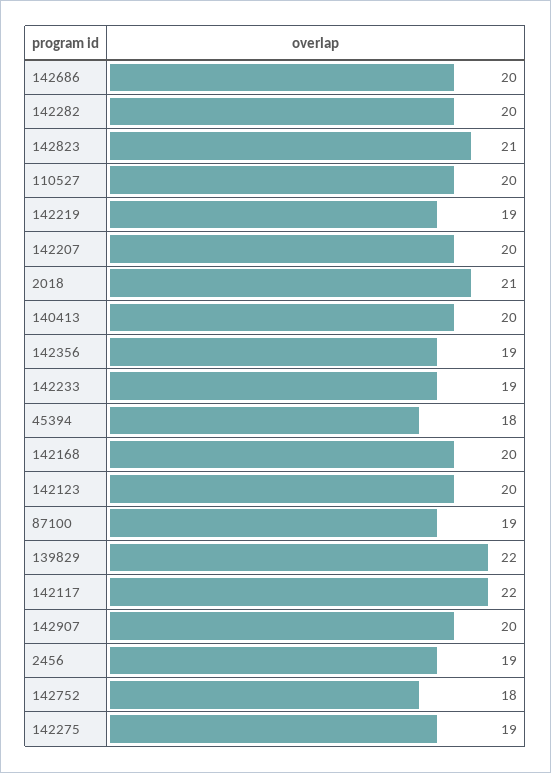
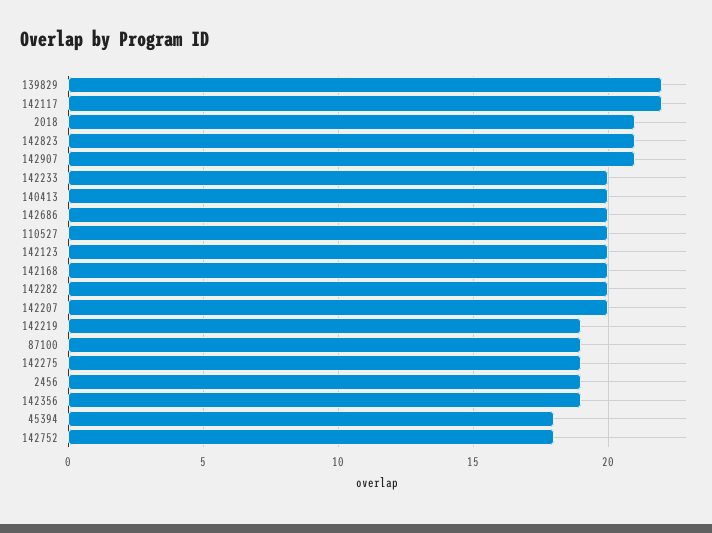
  {
    "142686": 20,
    "142282": 20,
    "142823": 21,
    "110527": 20,
    "142219": 19,
    "142207": 20,
    "2018": 21,
    "140413": 20,
    "142356": 19,
-   "142233": 19,
+   "142233": 20,
    "45394": 18,
    "142168": 20,
    "142123": 20,
    "87100": 19,
    "139829": 22,
    "142117": 22,
-   "142907": 20,
+   "142907": 21,
    "2456": 19,
    "142752": 18,
    "142275": 19
  }

